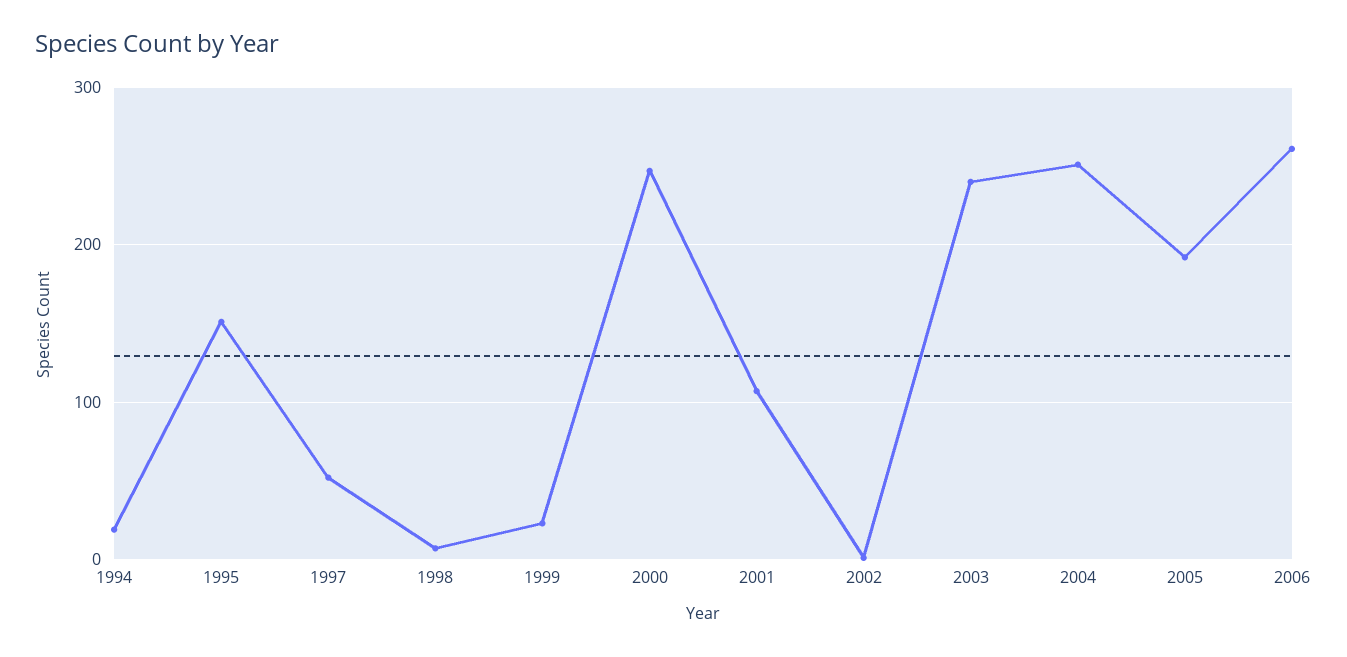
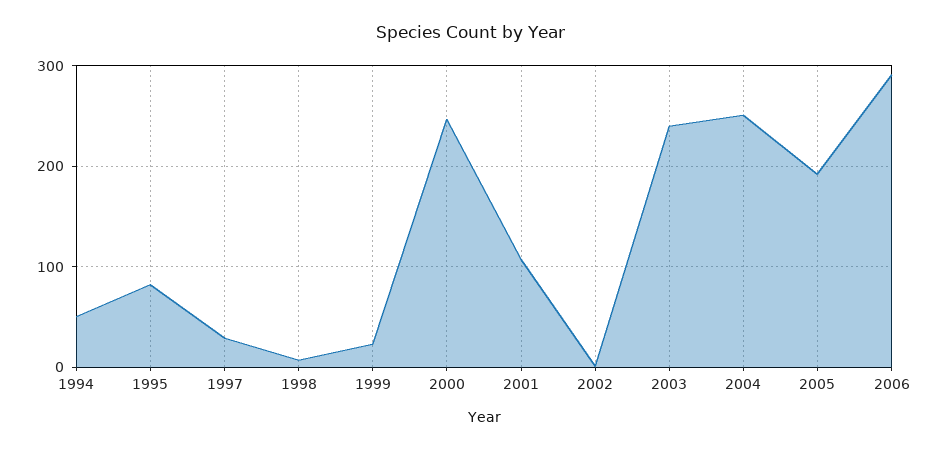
  {
-   "1994": 20,
+   "1994": 50,
-   "1995": 150,
+   "1995": 80,
-   "1997": 50,
+   "1997": 30,
    "1998": 10,
    "1999": 20,
    "2000": 250,
    "2001": 110,
    "2002": 0,
    "2003": 240,
    "2004": 250,
    "2005": 190,
-   "2006": 260
+   "2006": 290
  }

